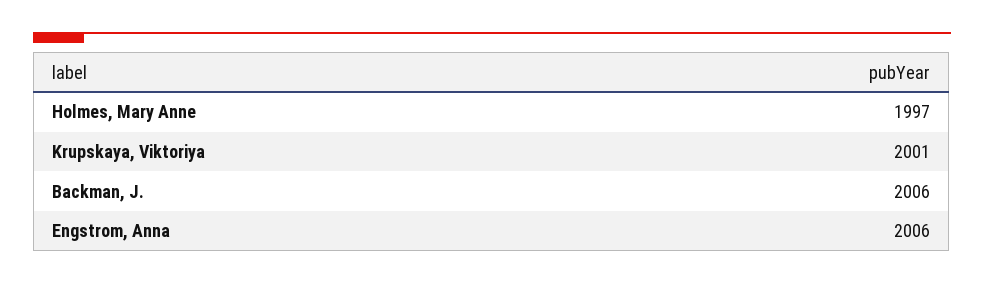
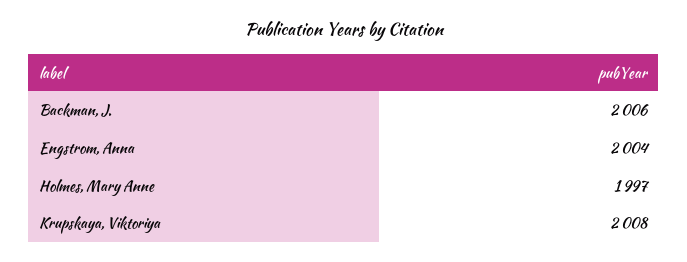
  {
    "Holmes, Mary Anne": 1997,
-   "Krupskaya, Viktoriya": 2001,
+   "Krupskaya, Viktoriya": 2008,
    "Backman, J.": 2006,
-   "Engstrom, Anna": 2006
+   "Engstrom, Anna": 2004
  }

